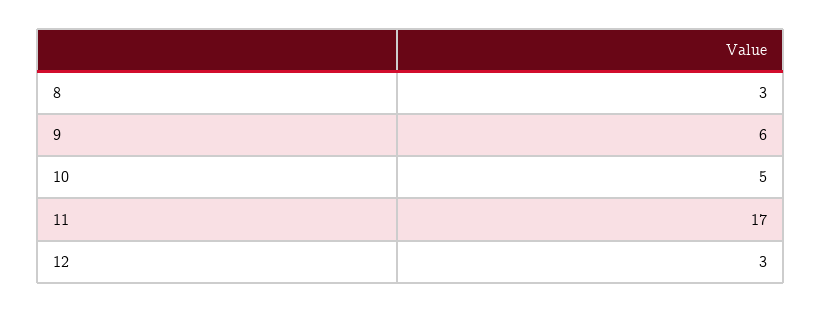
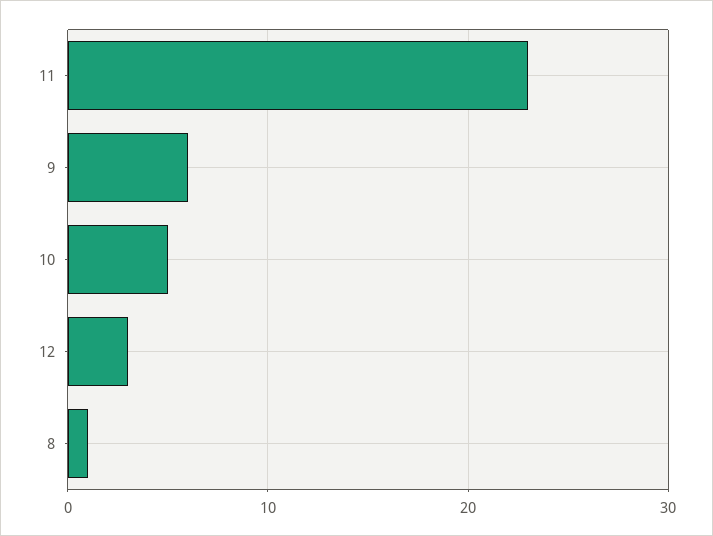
  {
-   "8": 3,
+   "8": 1,
    "9": 6,
    "10": 5,
-   "11": 17,
+   "11": 23,
    "12": 3
  }

